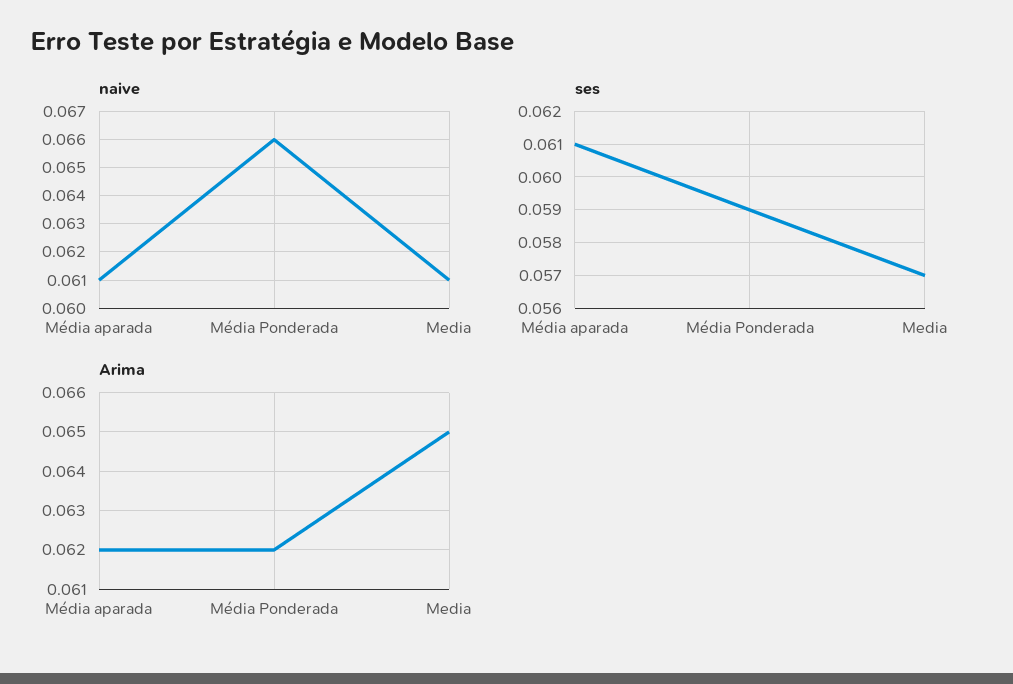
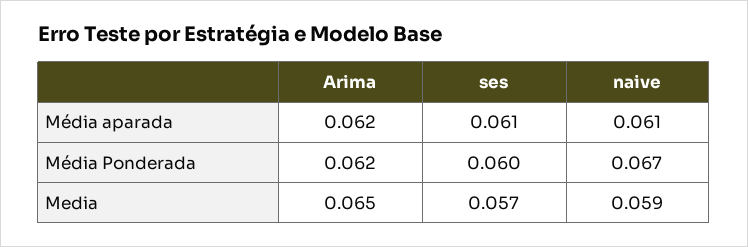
  {
    "naive": {
      "Média aparada": 0.061,
-     "Média Ponderada": 0.066,
+     "Média Ponderada": 0.067,
-     "Media": 0.061
+     "Media": 0.059
    },
    "ses": {
      "Média aparada": 0.061,
-     "Média Ponderada": 0.059,
+     "Média Ponderada": 0.06,
      "Media": 0.057
    },
    "Arima": {
      "Média aparada": 0.062,
      "Média Ponderada": 0.062,
      "Media": 0.065
    }
  }

